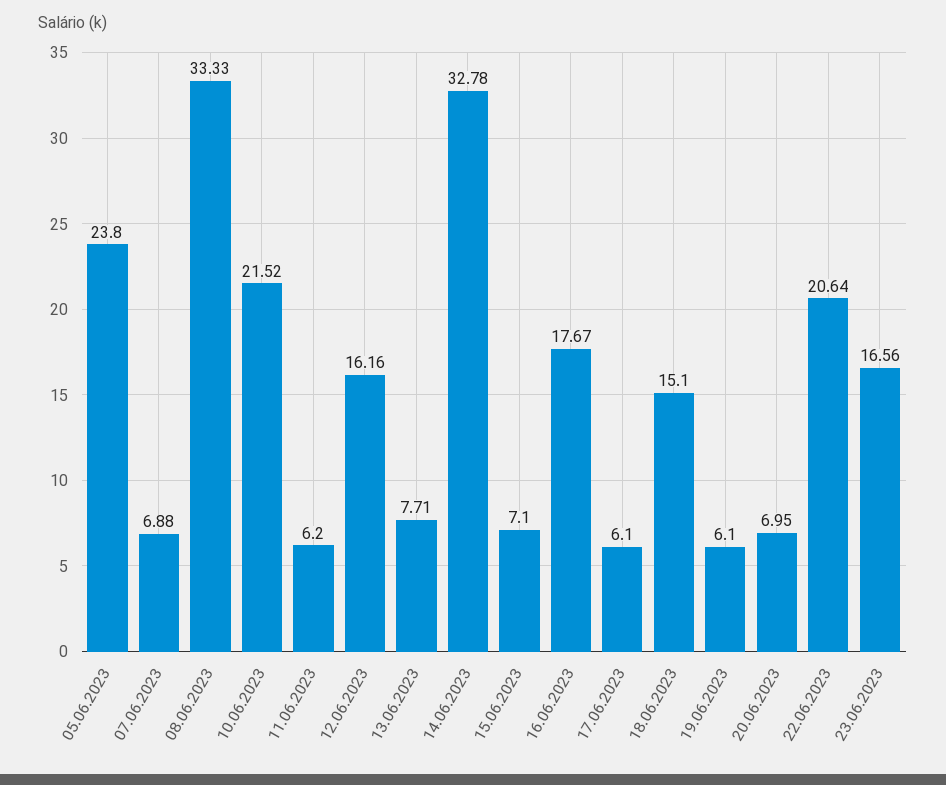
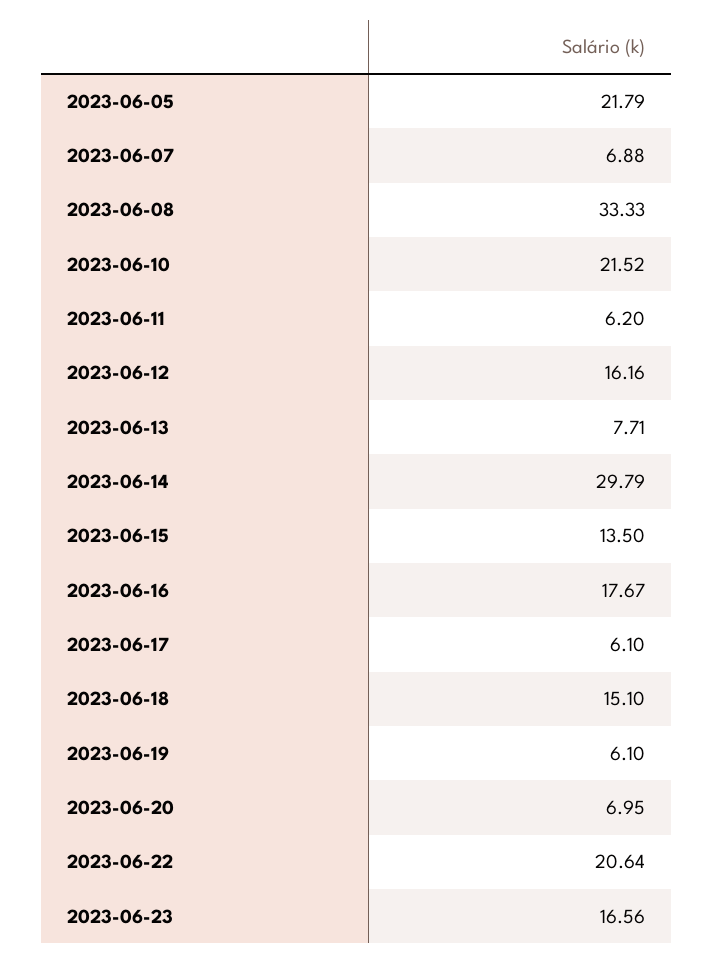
  {
-   "05.06.2023": 23.8,
+   "05.06.2023": 21.79,
    "07.06.2023": 6.88,
    "08.06.2023": 33.33,
    "10.06.2023": 21.52,
    "11.06.2023": 6.2,
    "12.06.2023": 16.16,
    "13.06.2023": 7.71,
-   "14.06.2023": 32.78,
+   "14.06.2023": 29.79,
-   "15.06.2023": 7.1,
+   "15.06.2023": 13.5,
    "16.06.2023": 17.67,
    "17.06.2023": 6.1,
    "18.06.2023": 15.1,
    "19.06.2023": 6.1,
    "20.06.2023": 6.95,
    "22.06.2023": 20.64,
    "23.06.2023": 16.56
  }

